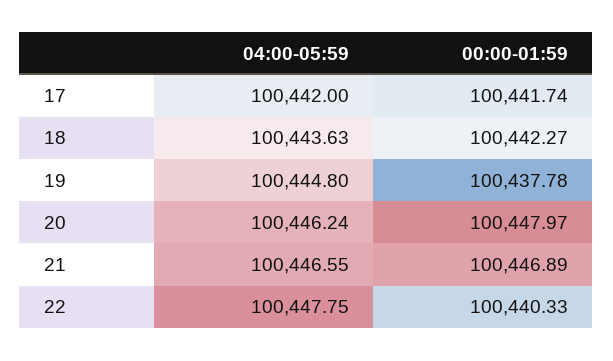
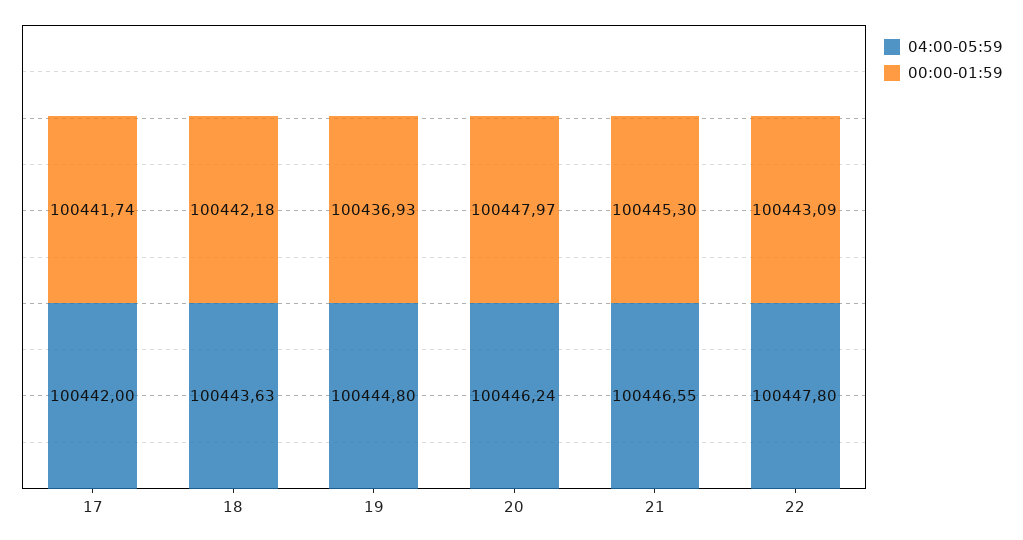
  {
    "04:00-05:59": {
      "17": 100442,
      "18": 100443.63,
      "19": 100444.8,
      "20": 100446.24,
      "21": 100446.55,
-     "22": 100447.75
+     "22": 100447.8
    },
    "00:00-01:59": {
      "17": 100441.74,
-     "18": 100442.27,
+     "18": 100442.18,
-     "19": 100437.78,
+     "19": 100436.93,
      "20": 100447.97,
-     "21": 100446.89,
+     "21": 100445.3,
-     "22": 100440.33
+     "22": 100443.09
    }
  }

